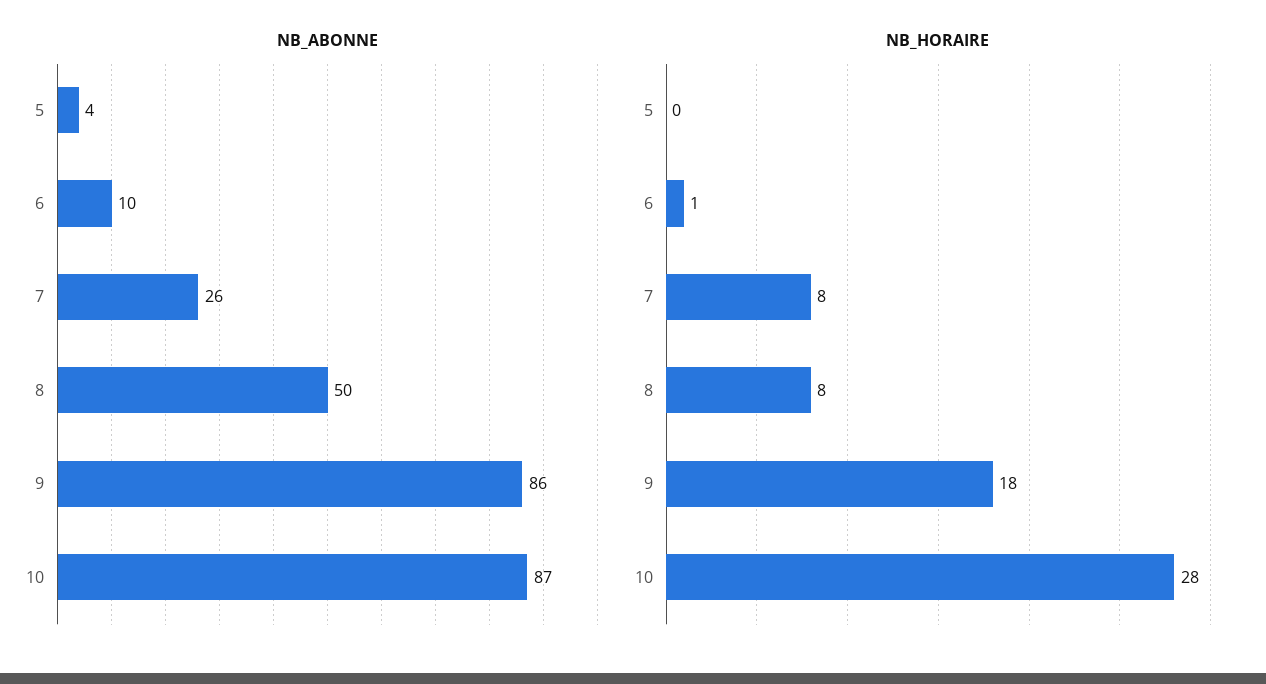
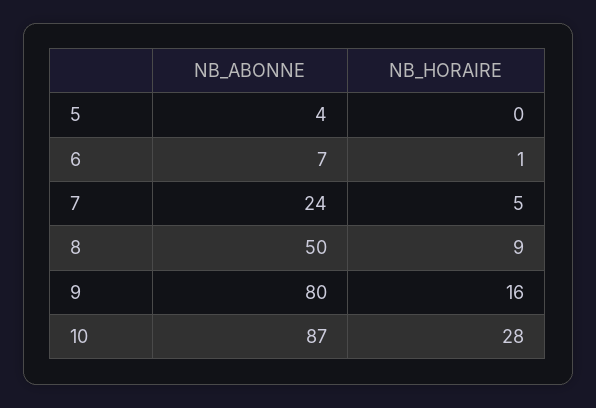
  {
    "NB_ABONNE": {
      "5": 4,
-     "6": 10,
+     "6": 7,
-     "7": 26,
+     "7": 24,
      "8": 50,
-     "9": 86,
+     "9": 80,
      "10": 87
    },
    "NB_HORAIRE": {
      "5": 0,
      "6": 1,
-     "7": 8,
+     "7": 5,
-     "8": 8,
+     "8": 9,
-     "9": 18,
+     "9": 16,
      "10": 28
    }
  }

